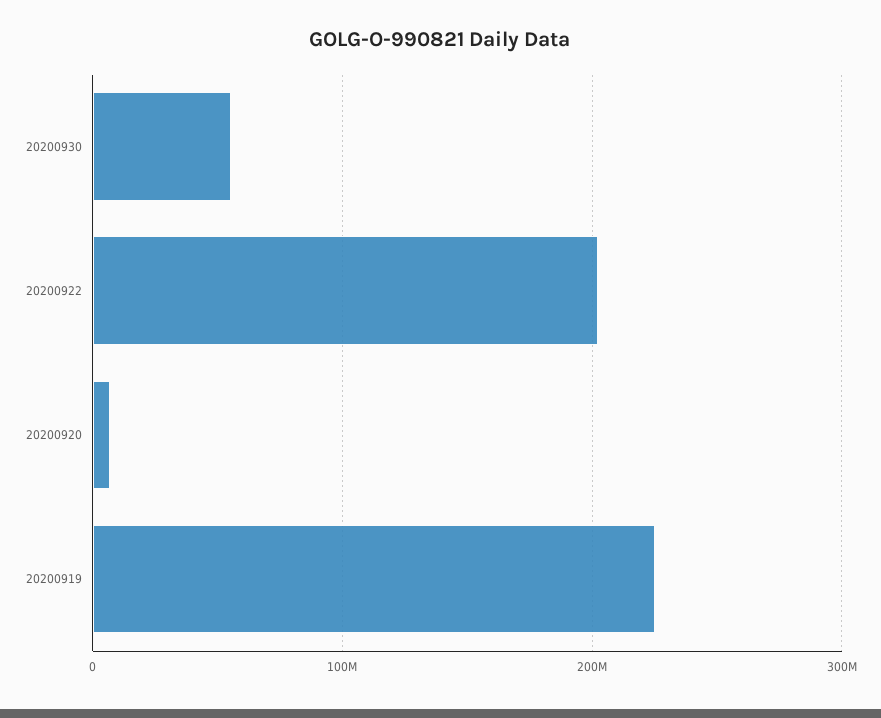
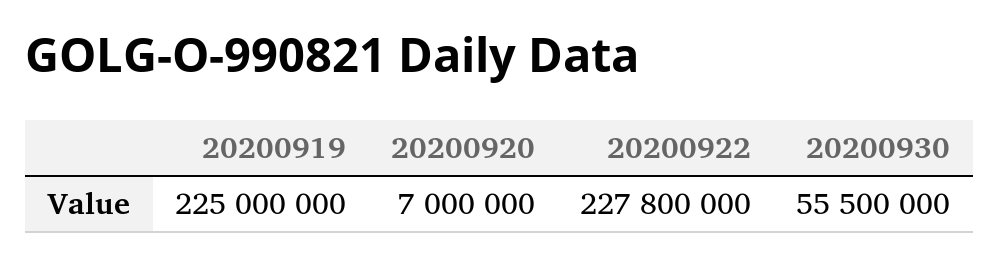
  {
    "20200930": 55500000,
-   "20200922": 200000000,
+   "20200922": 227800000,
    "20200920": 7000000,
    "20200919": 225000000
  }

